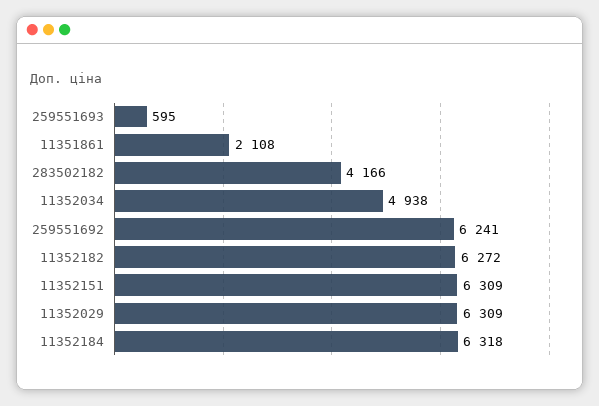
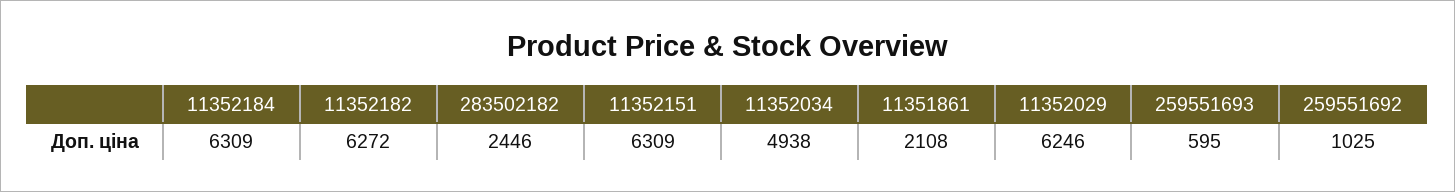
  {
    "259551693": 595,
    "11351861": 2108,
-   "283502182": 4166,
+   "283502182": 2446,
    "11352034": 4938,
-   "259551692": 6241,
+   "259551692": 1025,
    "11352182": 6272,
    "11352151": 6309,
-   "11352029": 6309,
+   "11352029": 6246,
-   "11352184": 6318
+   "11352184": 6309
  }

